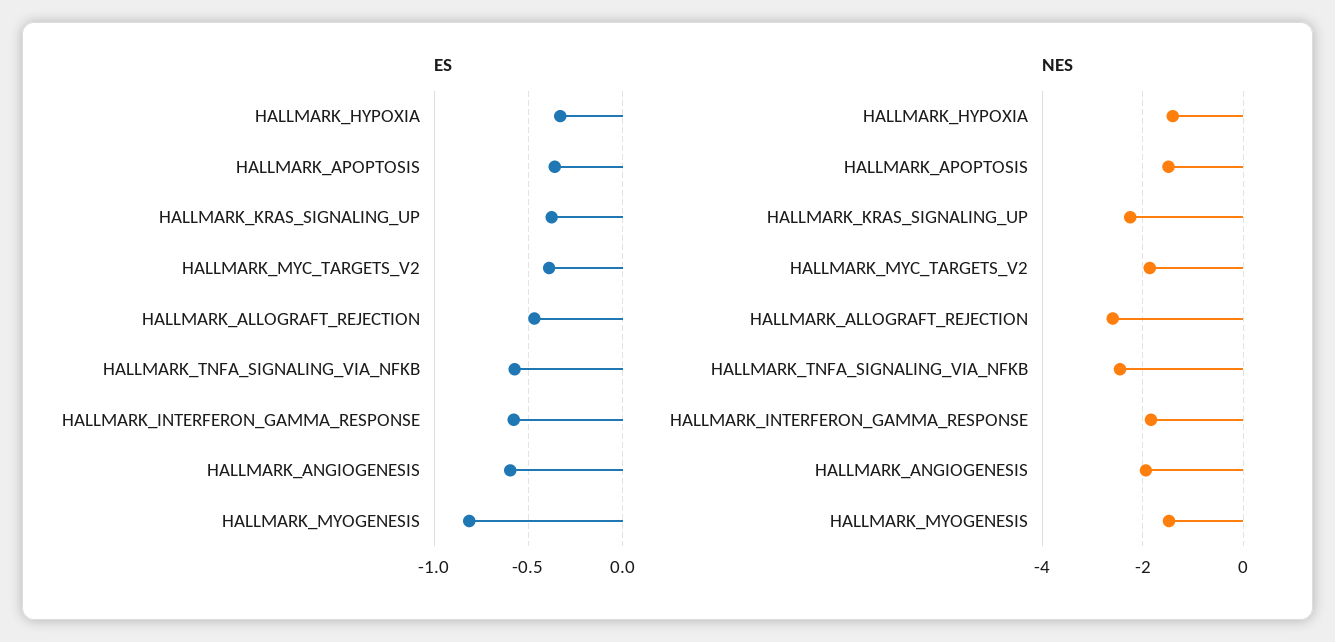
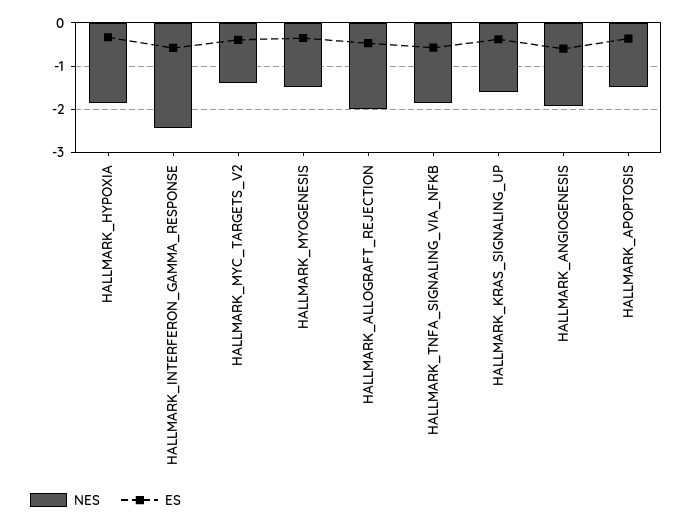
  {
    "ES": {
      "HALLMARK_HYPOXIA": -0.35,
      "HALLMARK_APOPTOSIS": -0.35,
      "HALLMARK_KRAS_SIGNALING_UP": -0.4,
      "HALLMARK_MYC_TARGETS_V2": -0.4,
      "HALLMARK_ALLOGRAFT_REJECTION": -0.45,
      "HALLMARK_TNFA_SIGNALING_VIA_NFKB": -0.55,
      "HALLMARK_INTERFERON_GAMMA_RESPONSE": -0.6,
      "HALLMARK_ANGIOGENESIS": -0.6,
-     "HALLMARK_MYOGENESIS": -0.8
+     "HALLMARK_MYOGENESIS": -0.4
    },
    "NES": {
-     "HALLMARK_HYPOXIA": -1.4,
+     "HALLMARK_HYPOXIA": -1.8,
      "HALLMARK_APOPTOSIS": -1.4,
-     "HALLMARK_KRAS_SIGNALING_UP": -2.2,
+     "HALLMARK_KRAS_SIGNALING_UP": -1.6,
-     "HALLMARK_MYC_TARGETS_V2": -1.8,
+     "HALLMARK_MYC_TARGETS_V2": -1.4,
-     "HALLMARK_ALLOGRAFT_REJECTION": -2.6,
+     "HALLMARK_ALLOGRAFT_REJECTION": -2,
-     "HALLMARK_TNFA_SIGNALING_VIA_NFKB": -2.4,
+     "HALLMARK_TNFA_SIGNALING_VIA_NFKB": -1.8,
-     "HALLMARK_INTERFERON_GAMMA_RESPONSE": -1.8,
+     "HALLMARK_INTERFERON_GAMMA_RESPONSE": -2.4,
      "HALLMARK_ANGIOGENESIS": -2,
      "HALLMARK_MYOGENESIS": -1.4
    }
  }

